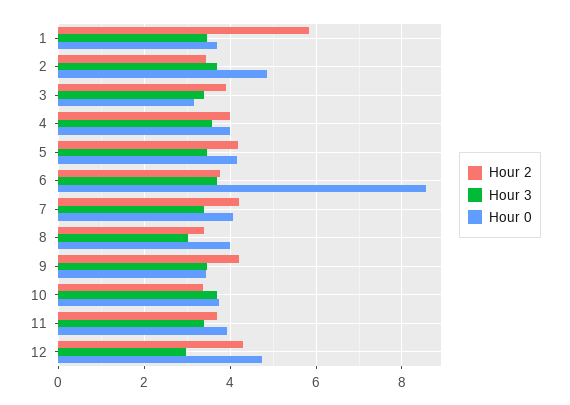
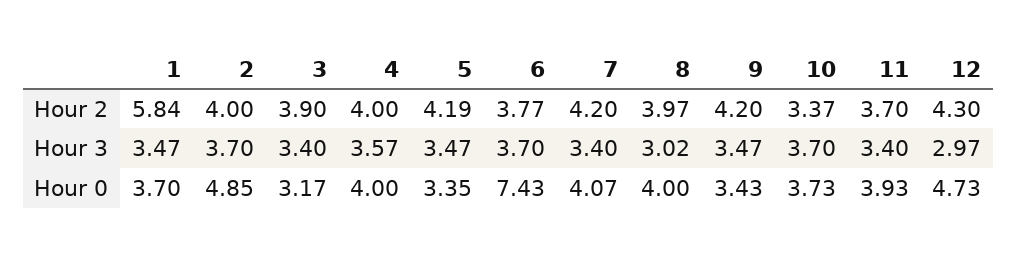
  {
    "Hour 2": {
      "1": 5.84,
-     "2": 3.4,
+     "2": 4,
      "3": 3.9,
      "4": 4,
      "5": 4.19,
      "6": 3.77,
      "7": 4.2,
-     "8": 3.4,
+     "8": 3.97,
      "9": 4.2,
      "10": 3.37,
      "11": 3.7,
      "12": 4.3
    },
    "Hour 3": {
      "1": 3.47,
      "2": 3.7,
      "3": 3.4,
      "4": 3.57,
      "5": 3.47,
      "6": 3.7,
      "7": 3.4,
      "8": 3.02,
      "9": 3.47,
      "10": 3.7,
      "11": 3.4,
      "12": 2.97
    },
    "Hour 0": {
      "1": 3.7,
      "2": 4.85,
      "3": 3.17,
      "4": 4,
-     "5": 4.2,
+     "5": 3.35,
-     "6": 8.6,
+     "6": 7.43,
      "7": 4.07,
      "8": 4,
      "9": 3.43,
      "10": 3.73,
      "11": 3.93,
      "12": 4.73
    }
  }

